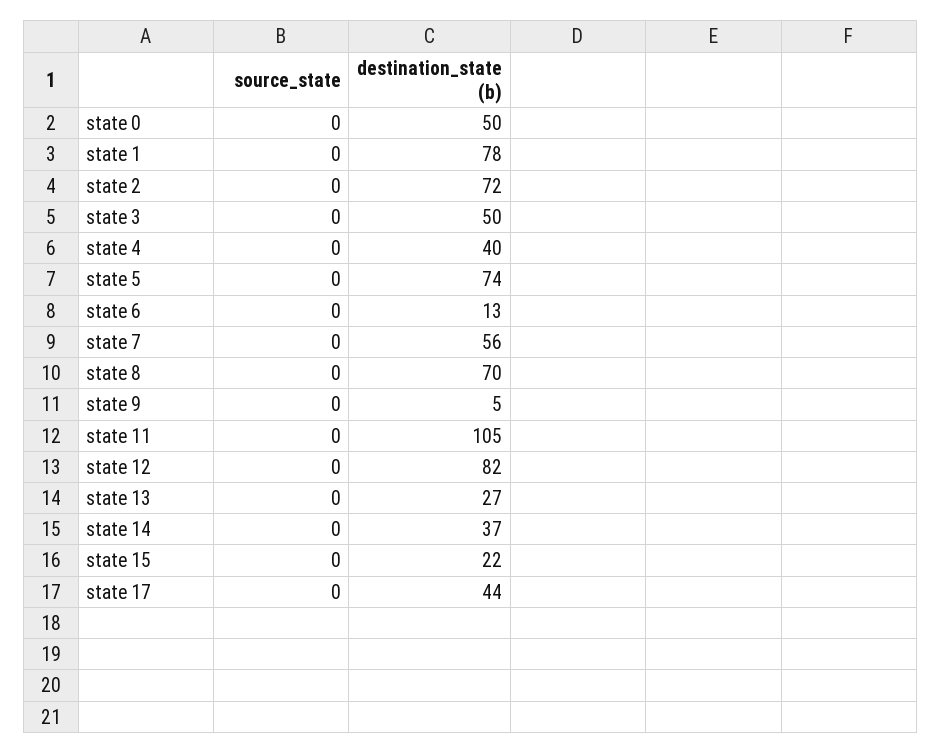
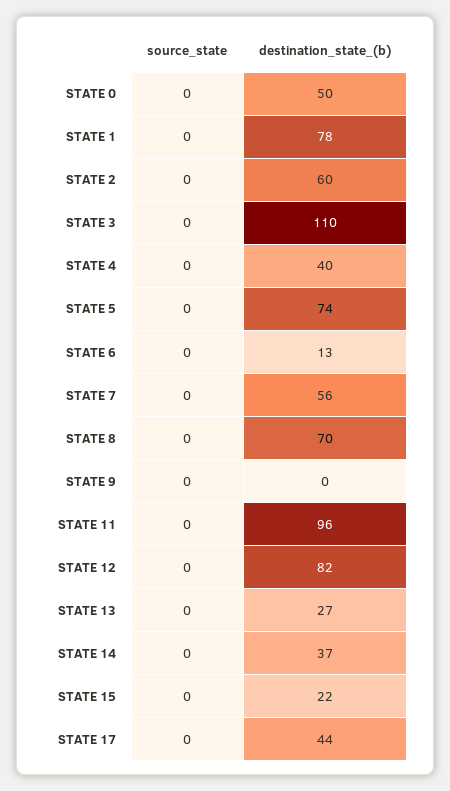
  {
    "source_state": {
      "state 0": 0,
      "state 1": 0,
      "state 2": 0,
      "state 3": 0,
      "state 4": 0,
      "state 5": 0,
      "state 6": 0,
      "state 7": 0,
      "state 8": 0,
      "state 9": 0,
      "state 11": 0,
      "state 12": 0,
      "state 13": 0,
      "state 14": 0,
      "state 15": 0,
      "state 17": 0
    },
    "destination_state (b)": {
      "state 0": 50,
      "state 1": 78,
-     "state 2": 72,
+     "state 2": 60,
-     "state 3": 50,
+     "state 3": 110,
      "state 4": 40,
      "state 5": 74,
      "state 6": 13,
      "state 7": 56,
      "state 8": 70,
-     "state 9": 5,
+     "state 9": 0,
-     "state 11": 105,
+     "state 11": 96,
      "state 12": 82,
      "state 13": 27,
      "state 14": 37,
      "state 15": 22,
      "state 17": 44
    }
  }

